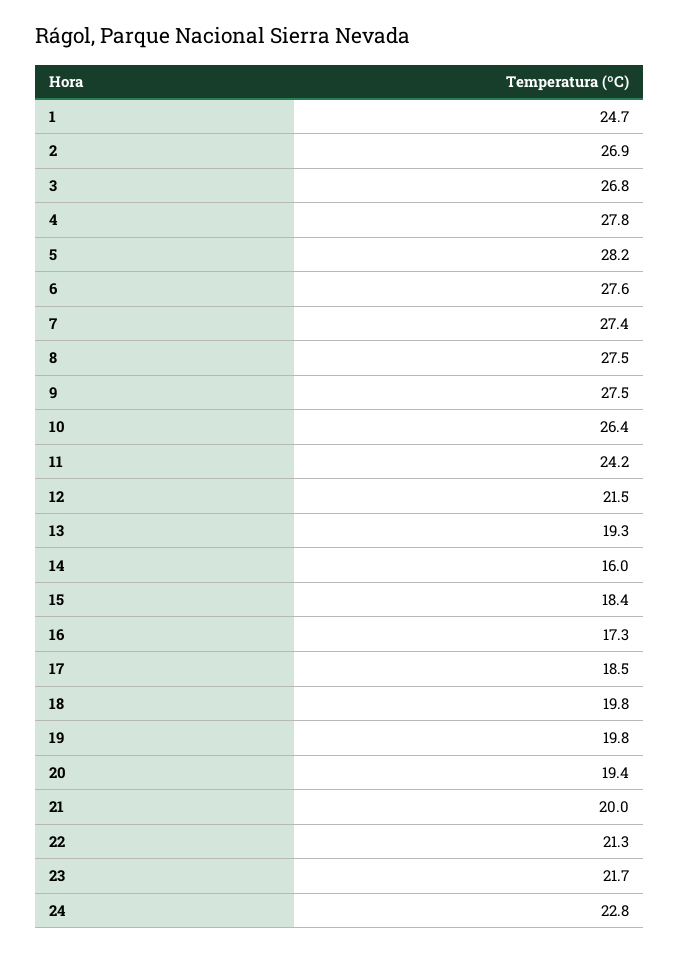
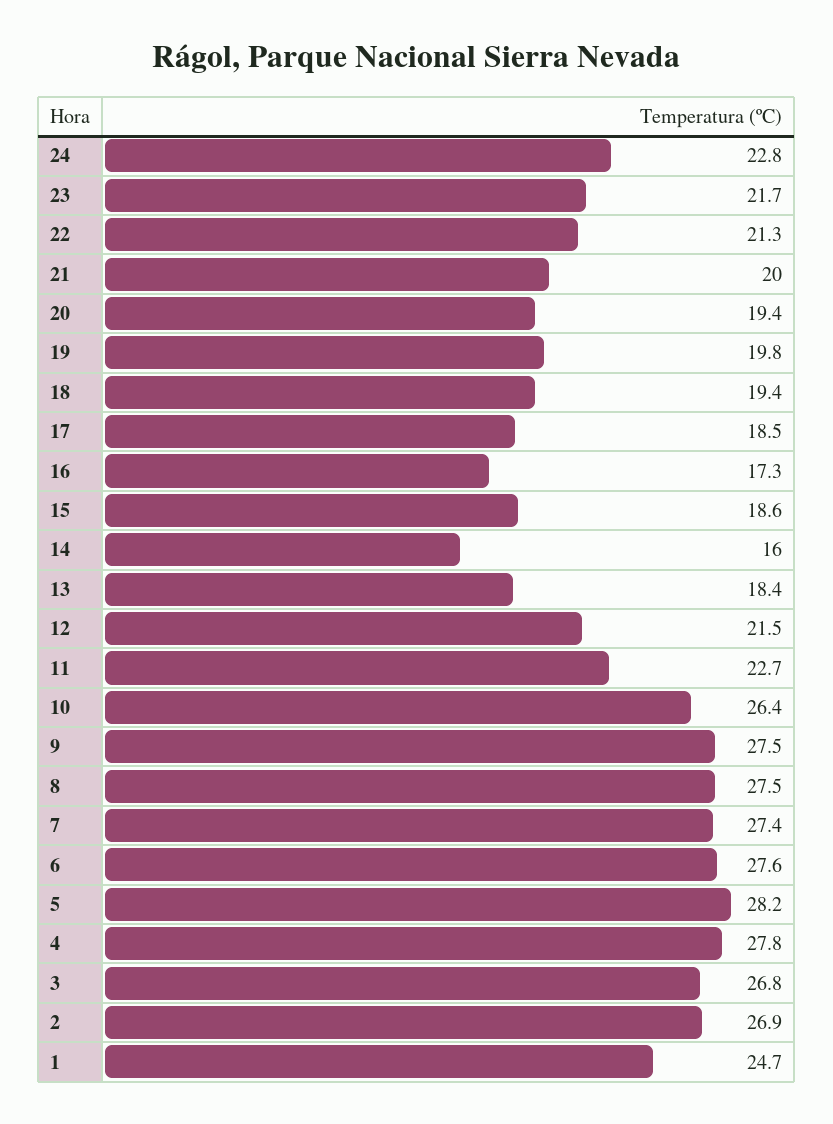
  {
    "1": 24.7,
    "2": 26.9,
    "3": 26.8,
    "4": 27.8,
    "5": 28.2,
    "6": 27.6,
    "7": 27.4,
    "8": 27.5,
    "9": 27.5,
    "10": 26.4,
-   "11": 24.2,
+   "11": 22.7,
    "12": 21.5,
-   "13": 19.3,
+   "13": 18.4,
    "14": 16,
-   "15": 18.4,
+   "15": 18.6,
    "16": 17.3,
    "17": 18.5,
-   "18": 19.8,
+   "18": 19.4,
    "19": 19.8,
    "20": 19.4,
    "21": 20,
    "22": 21.3,
    "23": 21.7,
    "24": 22.8
  }

